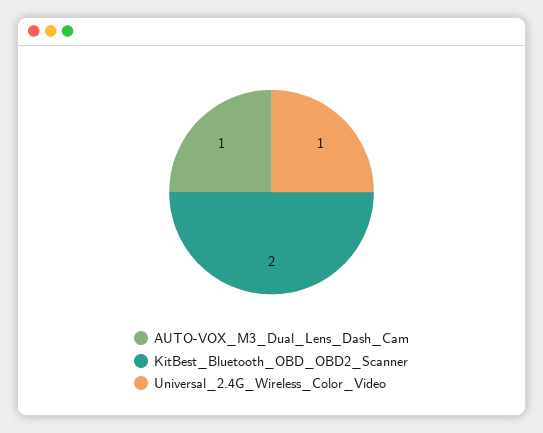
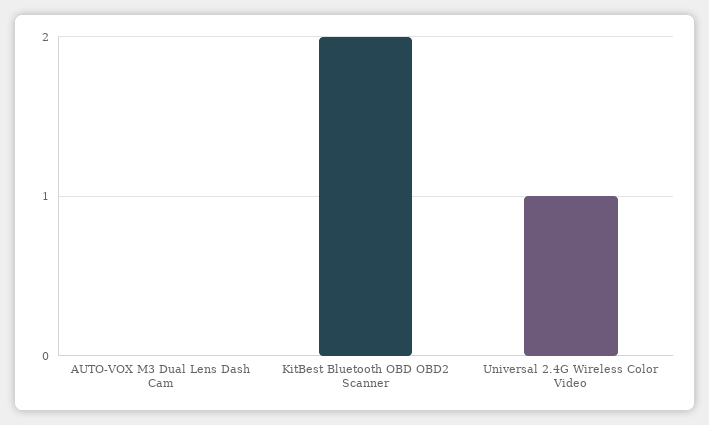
  {
-   "AUTO-VOX_M3_Dual_Lens_Dash_Cam": 1,
+   "AUTO-VOX_M3_Dual_Lens_Dash_Cam": 0,
    "KitBest_Bluetooth_OBD_OBD2_Scanner": 2,
    "Universal_2.4G_Wireless_Color_Video": 1
  }

